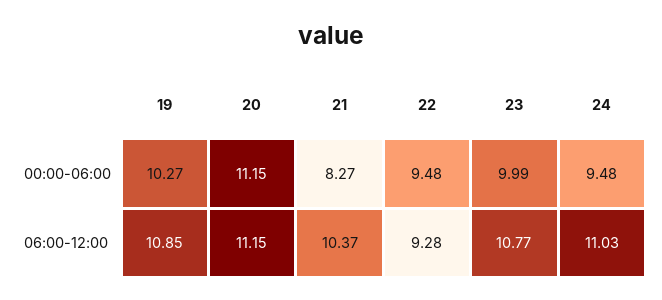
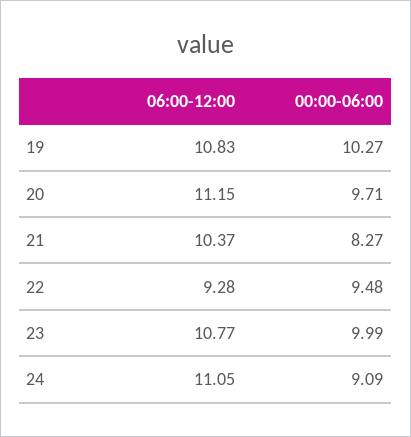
  {
    "19": {
      "00:00-06:00": 10.27,
-     "06:00-12:00": 10.85
+     "06:00-12:00": 10.83
    },
    "20": {
-     "00:00-06:00": 11.15,
+     "00:00-06:00": 9.71,
      "06:00-12:00": 11.15
    },
    "21": {
      "00:00-06:00": 8.27,
      "06:00-12:00": 10.37
    },
    "22": {
      "00:00-06:00": 9.48,
      "06:00-12:00": 9.28
    },
    "23": {
      "00:00-06:00": 9.99,
      "06:00-12:00": 10.77
    },
    "24": {
-     "00:00-06:00": 9.48,
+     "00:00-06:00": 9.09,
-     "06:00-12:00": 11.03
+     "06:00-12:00": 11.05
    }
  }

